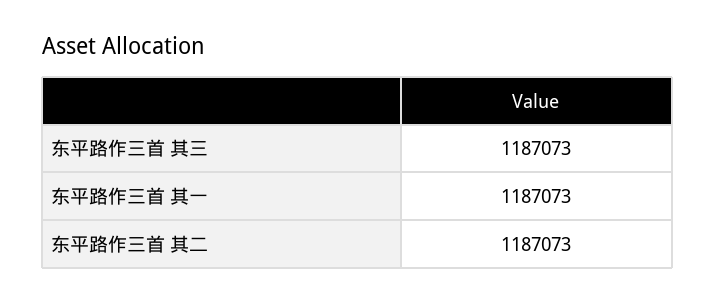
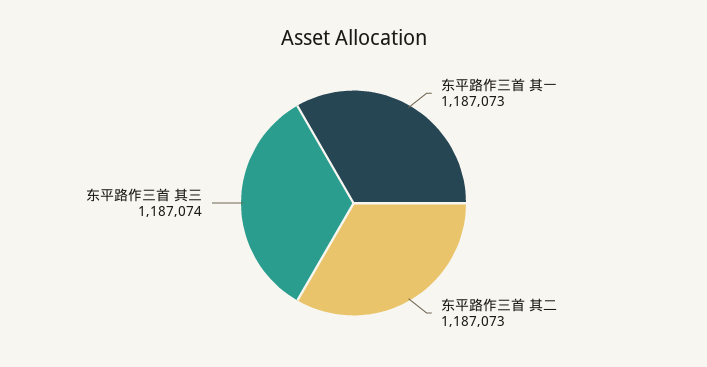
  {
-   "东平路作三首 其三": 1187073,
+   "东平路作三首 其三": 1187074,
    "东平路作三首 其一": 1187073,
    "东平路作三首 其二": 1187073
  }

